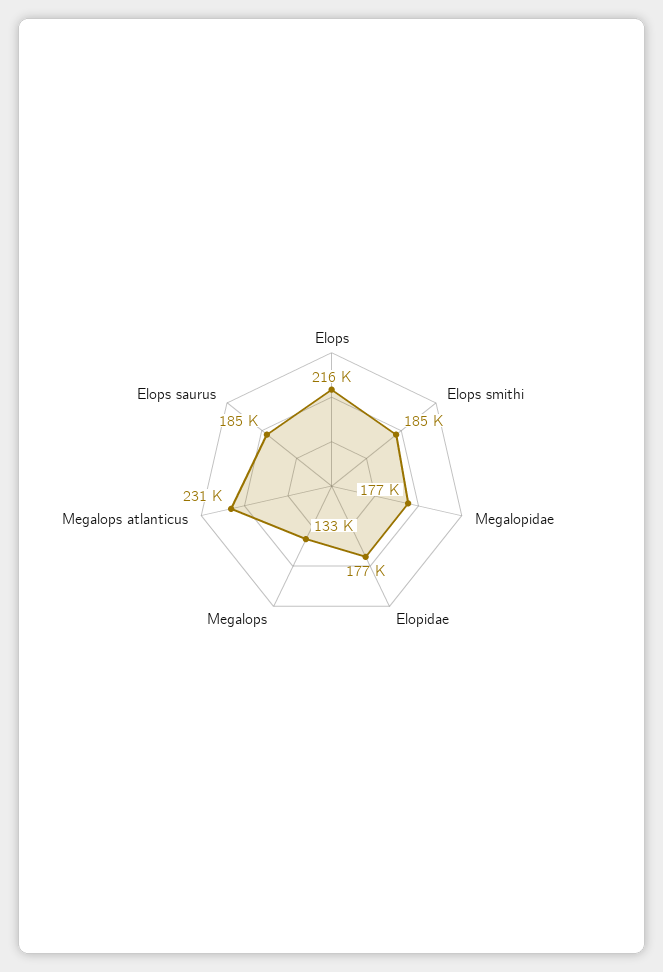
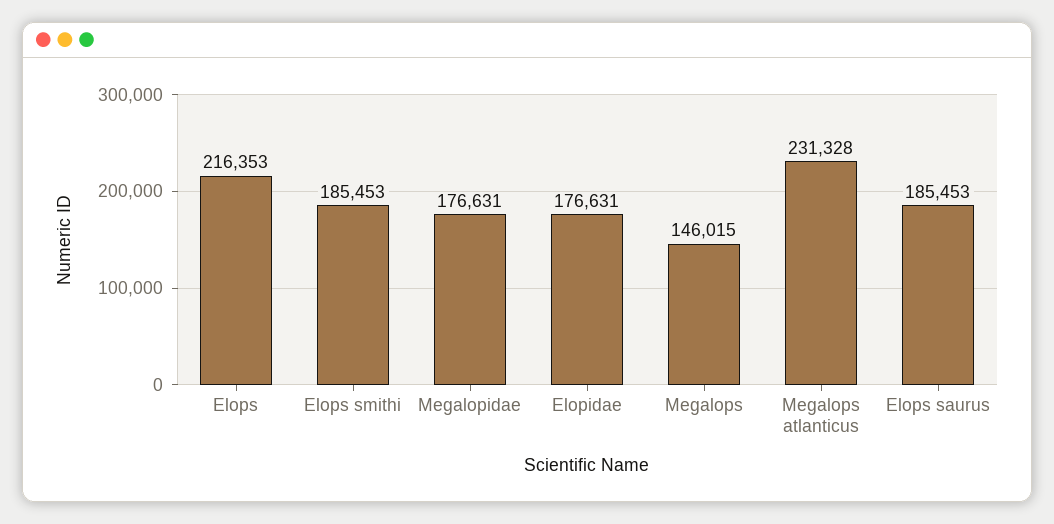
  {
    "Elops": 216353,
    "Elops smithi": 185453,
    "Megalopidae": 176631,
    "Elopidae": 176631,
-   "Megalops": 133000,
+   "Megalops": 146015,
    "Megalops atlanticus": 231328,
    "Elops saurus": 185453
  }

